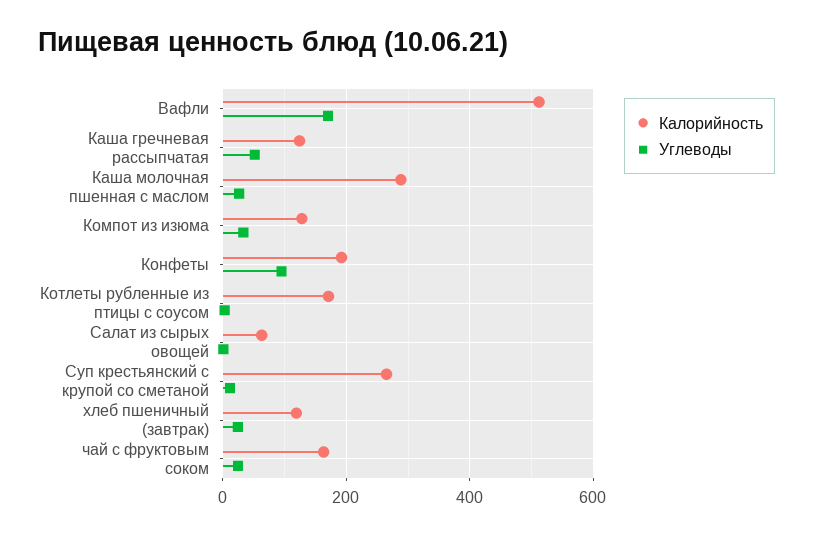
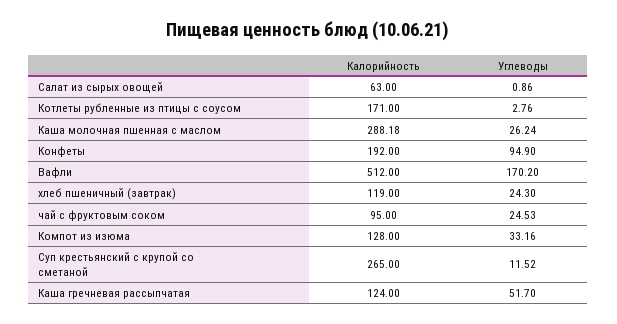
  {
    "Калорийность": {
      "Вафли": 512,
      "Каша гречневая рассыпчатая": 124,
      "Каша молочная пшенная с маслом": 288.18,
      "Компот из изюма": 128,
      "Конфеты": 192,
      "Котлеты рубленные из птицы с соусом": 171,
      "Салат из сырых овощей": 63,
      "Суп крестьянский с крупой со сметаной": 265,
      "хлеб пшеничный (завтрак)": 119,
-     "чай с фруктовым соком": 160
+     "чай с фруктовым соком": 95
    },
    "Углеводы": {
      "Вафли": 170.2,
      "Каша гречневая рассыпчатая": 51.7,
      "Каша молочная пшенная с маслом": 26.24,
      "Компот из изюма": 33.16,
      "Конфеты": 94.9,
      "Котлеты рубленные из птицы с соусом": 2.76,
      "Салат из сырых овощей": 0.86,
      "Суп крестьянский с крупой со сметаной": 11.52,
      "хлеб пшеничный (завтрак)": 24.3,
      "чай с фруктовым соком": 24.53
    }
  }

